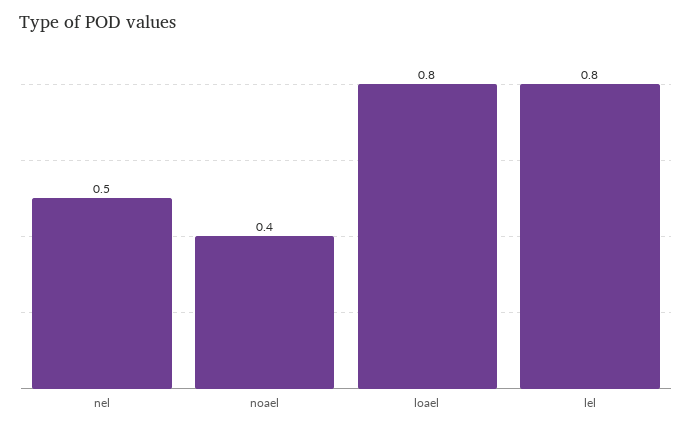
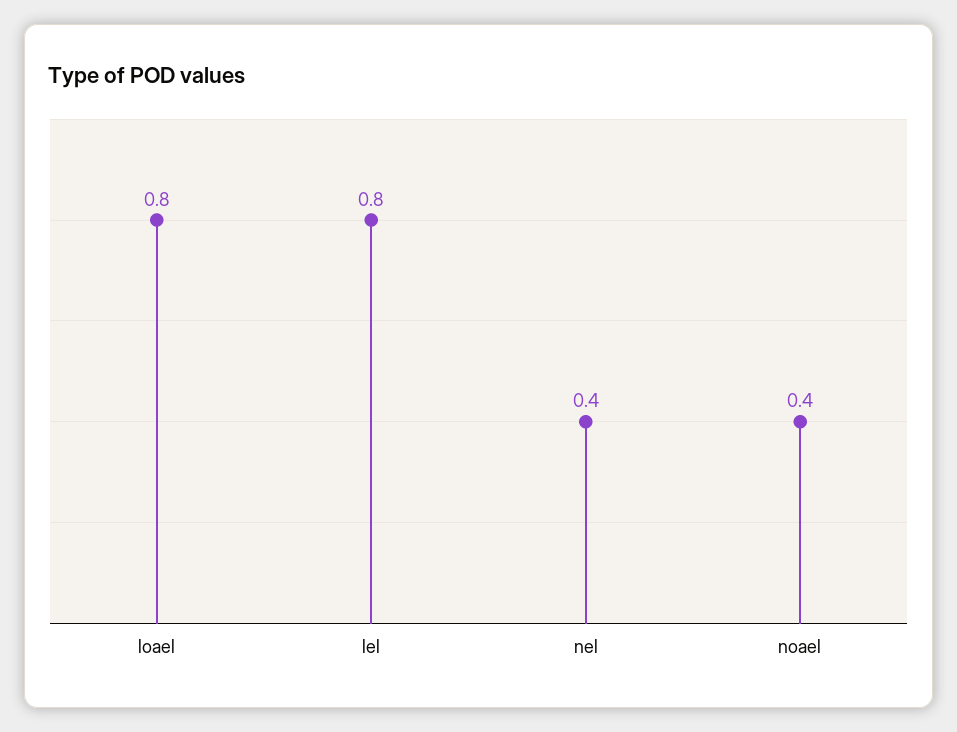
  {
-   "nel": 0.5,
+   "nel": 0.4,
    "noael": 0.4,
    "loael": 0.8,
    "lel": 0.8
  }

